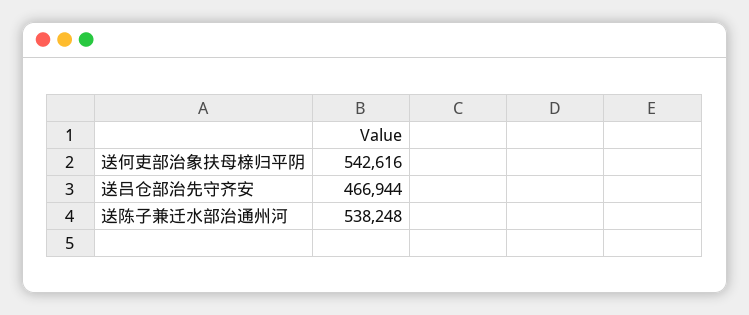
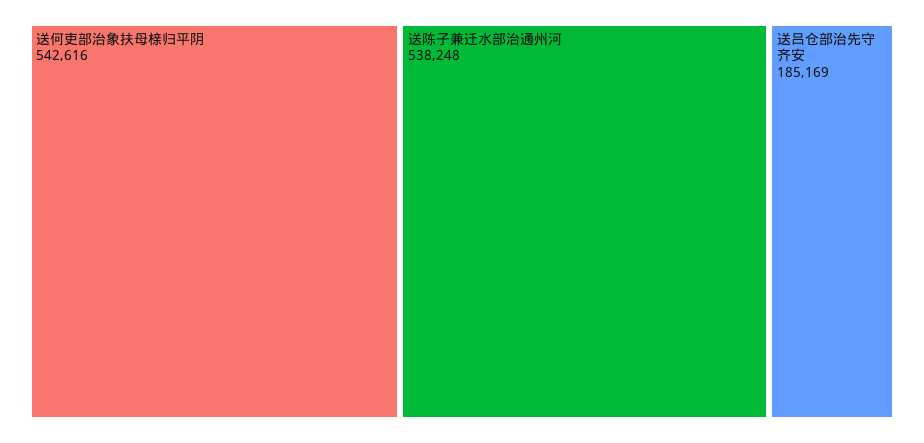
  {
    "送何吏部治象扶母榇归平阴": 542616,
-   "送吕仓部治先守齐安": 466944,
+   "送吕仓部治先守齐安": 185169,
    "送陈子兼迁水部治通州河": 538248
  }

